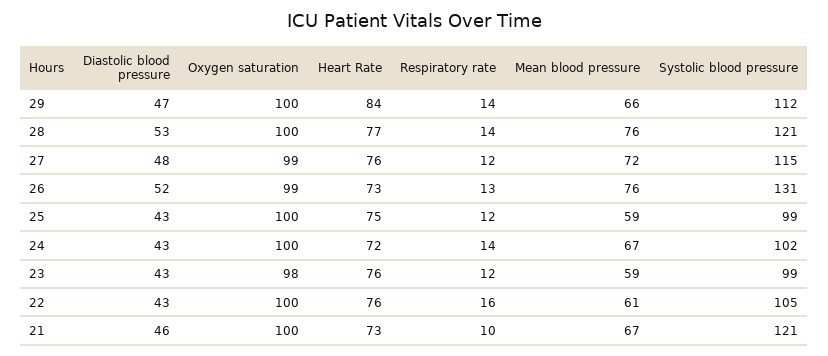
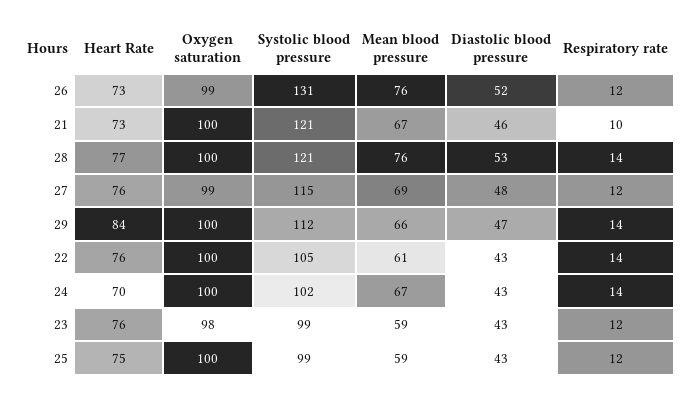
  {
    "Diastolic blood pressure": {
      "29": 47,
      "28": 53,
      "27": 48,
      "26": 52,
      "25": 43,
      "24": 43,
      "23": 43,
      "22": 43,
      "21": 46
    },
    "Oxygen saturation": {
      "29": 100,
      "28": 100,
      "27": 99,
      "26": 99,
      "25": 100,
      "24": 100,
      "23": 98,
      "22": 100,
      "21": 100
    },
    "Heart Rate": {
      "29": 84,
      "28": 77,
      "27": 76,
      "26": 73,
      "25": 75,
-     "24": 72,
+     "24": 70,
      "23": 76,
      "22": 76,
      "21": 73
    },
    "Respiratory rate": {
      "29": 14,
      "28": 14,
      "27": 12,
-     "26": 13,
+     "26": 12,
      "25": 12,
      "24": 14,
      "23": 12,
-     "22": 16,
+     "22": 14,
      "21": 10
    },
    "Mean blood pressure": {
      "29": 66,
      "28": 76,
-     "27": 72,
+     "27": 69,
      "26": 76,
      "25": 59,
      "24": 67,
      "23": 59,
      "22": 61,
      "21": 67
    },
    "Systolic blood pressure": {
      "29": 112,
      "28": 121,
      "27": 115,
      "26": 131,
      "25": 99,
      "24": 102,
      "23": 99,
      "22": 105,
      "21": 121
    }
  }

